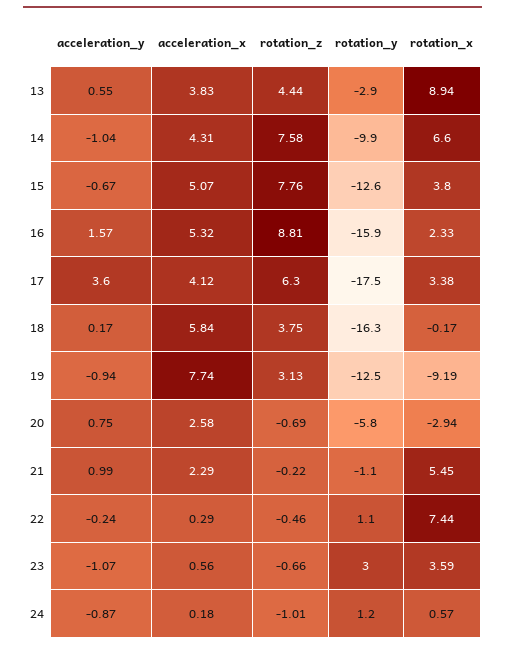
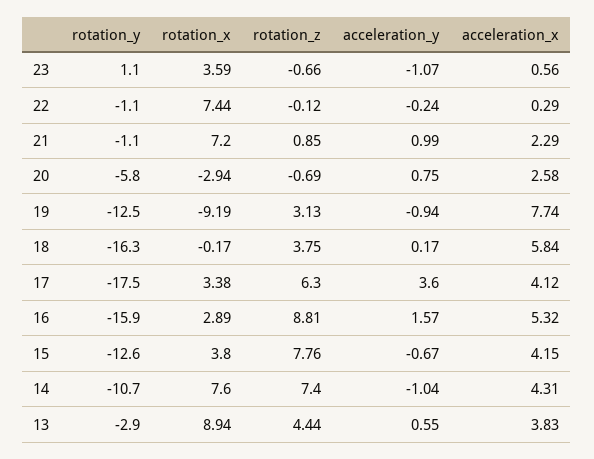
  {
    "acceleration_y": {
      "13": 0.55,
      "14": -1.04,
      "15": -0.67,
      "16": 1.57,
      "17": 3.6,
      "18": 0.17,
      "19": -0.94,
      "20": 0.75,
      "21": 0.99,
      "22": -0.24,
-     "23": -1.07,
+     "23": -1.07
-     "24": -0.87
    },
    "acceleration_x": {
      "13": 3.83,
      "14": 4.31,
-     "15": 5.07,
+     "15": 4.15,
      "16": 5.32,
      "17": 4.12,
      "18": 5.84,
      "19": 7.74,
      "20": 2.58,
      "21": 2.29,
      "22": 0.29,
-     "23": 0.56,
+     "23": 0.56
-     "24": 0.18
    },
    "rotation_z": {
      "13": 4.44,
-     "14": 7.58,
+     "14": 7.4,
      "15": 7.76,
      "16": 8.81,
      "17": 6.3,
      "18": 3.75,
      "19": 3.13,
      "20": -0.69,
-     "21": -0.22,
+     "21": 0.85,
-     "22": -0.46,
+     "22": -0.12,
-     "23": -0.66,
+     "23": -0.66
-     "24": -1.01
    },
    "rotation_y": {
      "13": -2.9,
-     "14": -9.9,
+     "14": -10.7,
      "15": -12.6,
      "16": -15.9,
      "17": -17.5,
      "18": -16.3,
      "19": -12.5,
      "20": -5.8,
      "21": -1.1,
-     "22": 1.1,
+     "22": -1.1,
-     "23": 3,
+     "23": 1.1
-     "24": 1.2
    },
    "rotation_x": {
      "13": 8.94,
-     "14": 6.6,
+     "14": 7.6,
      "15": 3.8,
-     "16": 2.33,
+     "16": 2.89,
      "17": 3.38,
      "18": -0.17,
      "19": -9.19,
      "20": -2.94,
-     "21": 5.45,
+     "21": 7.2,
      "22": 7.44,
-     "23": 3.59,
+     "23": 3.59
-     "24": 0.57
    }
  }

